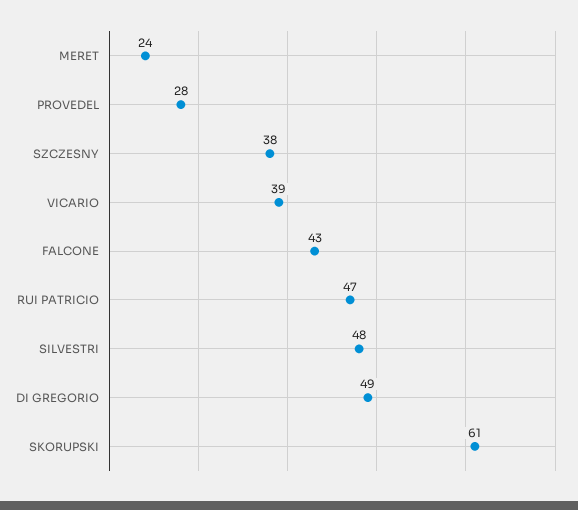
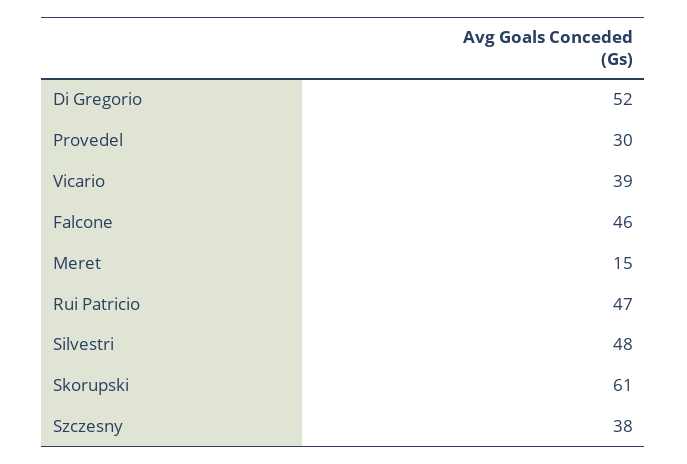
  {
-   "MERET": 24,
+   "MERET": 15,
-   "PROVEDEL": 28,
+   "PROVEDEL": 30,
    "SZCZESNY": 38,
    "VICARIO": 39,
-   "FALCONE": 43,
+   "FALCONE": 46,
    "RUI PATRICIO": 47,
    "SILVESTRI": 48,
-   "DI GREGORIO": 49,
+   "DI GREGORIO": 52,
    "SKORUPSKI": 61
  }

